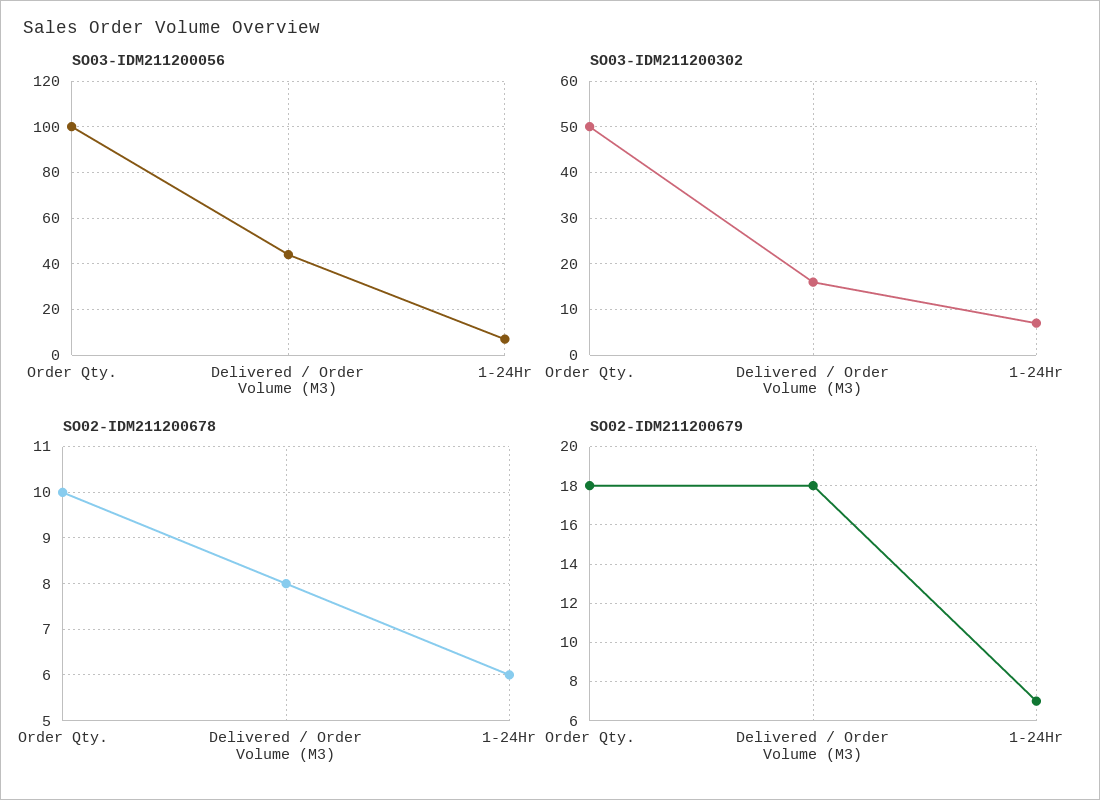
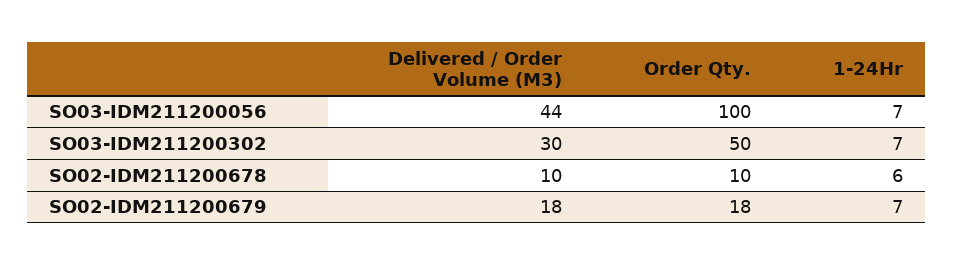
  {
    "SO03-IDM211200056": {
      "Order Qty.": 100,
      "Delivered / Order Volume (M3)": 44,
      "1-24Hr": 7
    },
    "SO03-IDM211200302": {
      "Order Qty.": 50,
-     "Delivered / Order Volume (M3)": 15,
+     "Delivered / Order Volume (M3)": 30,
      "1-24Hr": 7
    },
    "SO02-IDM211200678": {
      "Order Qty.": 10,
-     "Delivered / Order Volume (M3)": 8,
+     "Delivered / Order Volume (M3)": 10,
      "1-24Hr": 6
    },
    "SO02-IDM211200679": {
      "Order Qty.": 18,
      "Delivered / Order Volume (M3)": 18,
      "1-24Hr": 7
    }
  }

